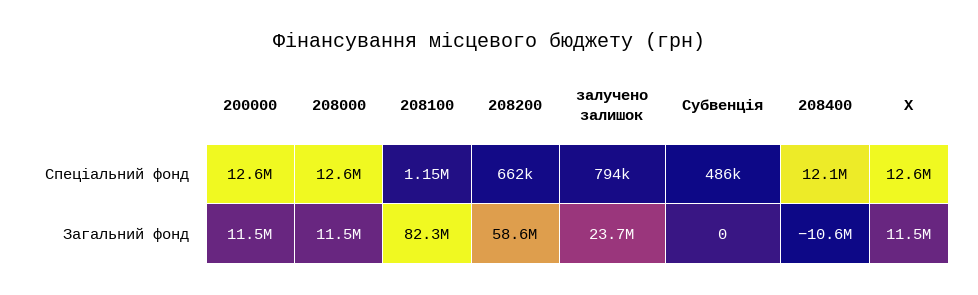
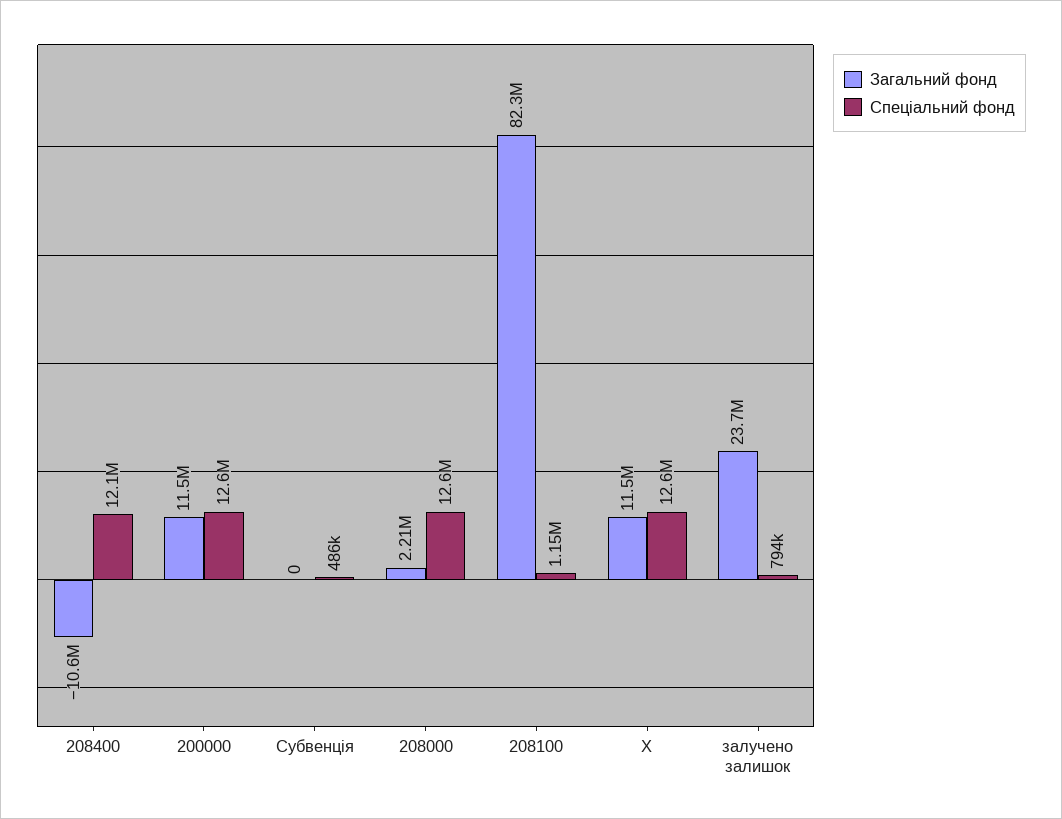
  {
    "Спеціальний фонд": {
      "200000": 12600000,
      "208000": 12600000,
      "208100": 1150000,
-     "208200": 662000,
      "залучено залишок": 794000,
      "Субвенція": 486000,
      "208400": 12100000,
      "X": 12600000
    },
    "Загальний фонд": {
      "200000": 11500000,
-     "208000": 11500000,
+     "208000": 2210000,
      "208100": 82300000,
-     "208200": 58600000,
      "залучено залишок": 23700000,
      "Субвенція": 0,
      "208400": -10600000,
      "X": 11500000
    }
  }

